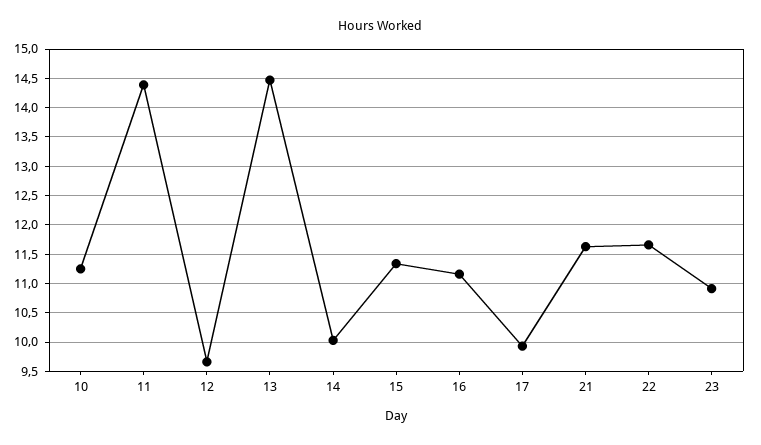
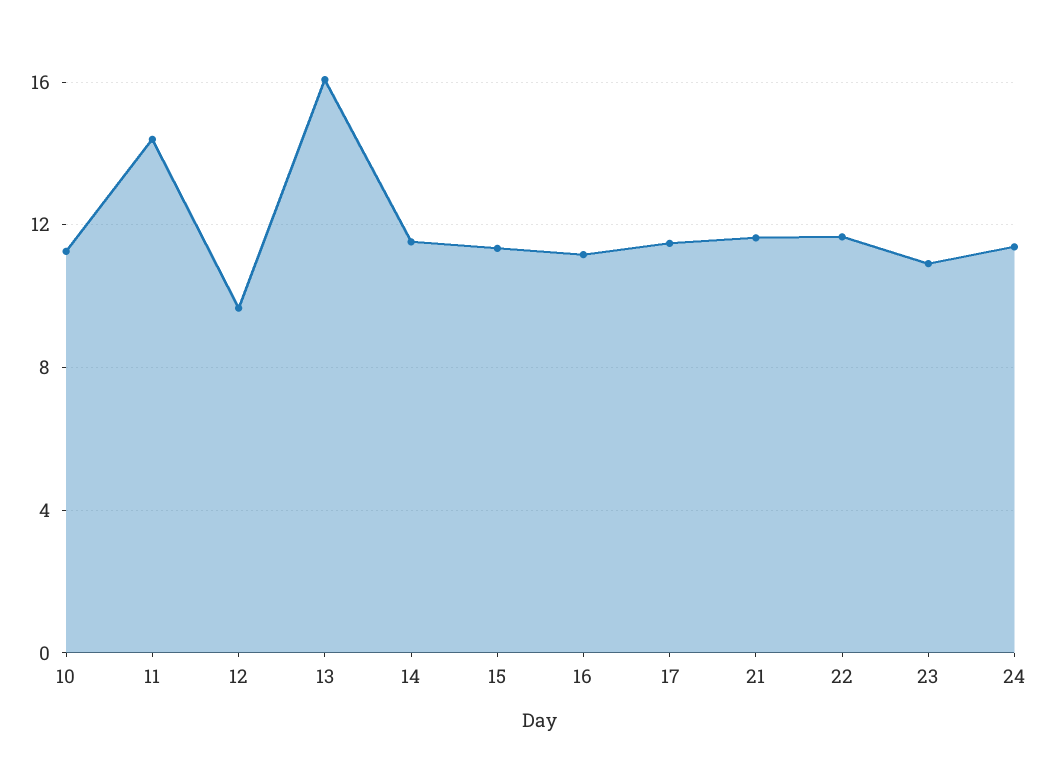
  {
    "10": 11.25,
    "11": 14.5,
    "12": 9.75,
-   "13": 14.5,
+   "13": 16,
-   "14": 10,
+   "14": 11.5,
    "15": 11.25,
    "16": 11.25,
-   "17": 10,
+   "17": 11.5,
    "21": 11.75,
    "22": 11.75,
-   "23": 11
+   "23": 11,
+   "24": 11.5
  }

